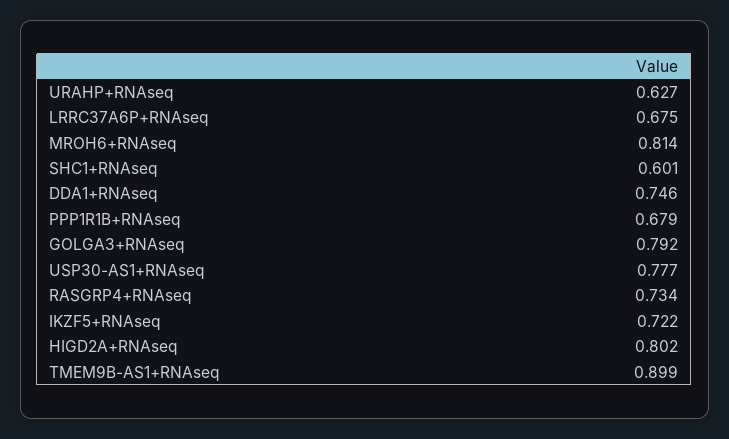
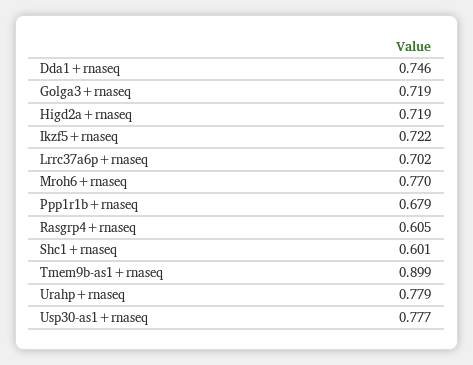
  {
-   "URAHP+RNAseq": 0.627,
+   "URAHP+RNAseq": 0.779,
-   "LRRC37A6P+RNAseq": 0.675,
+   "LRRC37A6P+RNAseq": 0.702,
-   "MROH6+RNAseq": 0.814,
+   "MROH6+RNAseq": 0.77,
    "SHC1+RNAseq": 0.601,
    "DDA1+RNAseq": 0.746,
    "PPP1R1B+RNAseq": 0.679,
-   "GOLGA3+RNAseq": 0.792,
+   "GOLGA3+RNAseq": 0.719,
    "USP30-AS1+RNAseq": 0.777,
-   "RASGRP4+RNAseq": 0.734,
+   "RASGRP4+RNAseq": 0.605,
    "IKZF5+RNAseq": 0.722,
-   "HIGD2A+RNAseq": 0.802,
+   "HIGD2A+RNAseq": 0.719,
    "TMEM9B-AS1+RNAseq": 0.899
  }

